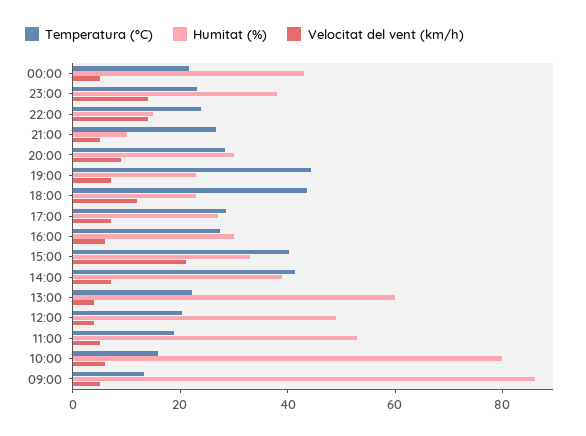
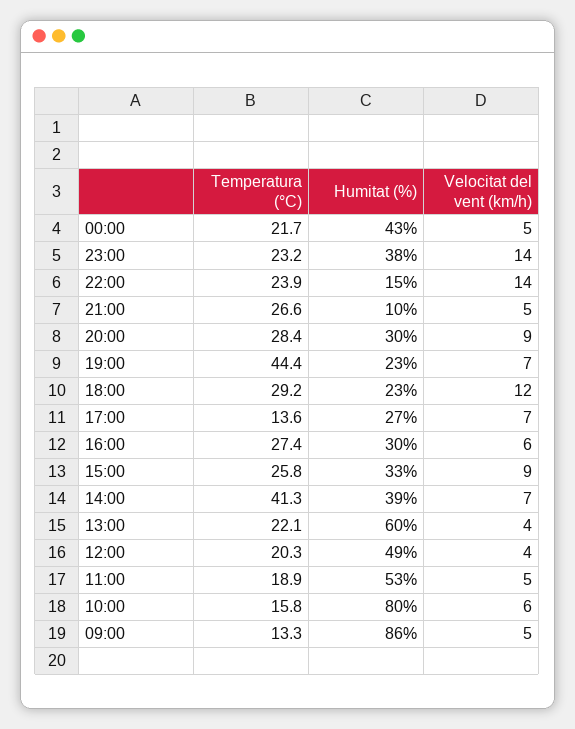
  {
    "Temperatura (°C)": {
      "00:00": 21.7,
      "23:00": 23.2,
      "22:00": 23.9,
      "21:00": 26.6,
      "20:00": 28.4,
      "19:00": 44.4,
-     "18:00": 45,
+     "18:00": 29.2,
-     "17:00": 30,
+     "17:00": 13.6,
      "16:00": 27.4,
-     "15:00": 40,
+     "15:00": 25.8,
      "14:00": 41.3,
      "13:00": 22.1,
      "12:00": 20.3,
      "11:00": 18.9,
      "10:00": 15.8,
      "09:00": 13.3
    },
    "Humitat (%)": {
      "00:00": 43,
      "23:00": 38,
      "22:00": 15,
      "21:00": 10,
      "20:00": 30,
      "19:00": 23,
      "18:00": 23,
      "17:00": 27,
      "16:00": 30,
      "15:00": 33,
      "14:00": 39,
      "13:00": 60,
      "12:00": 49,
      "11:00": 53,
      "10:00": 80,
      "09:00": 86
    },
    "Velocitat del vent (km/h)": {
      "00:00": 5,
      "23:00": 14,
      "22:00": 14,
      "21:00": 5,
      "20:00": 9,
      "19:00": 7,
      "18:00": 12,
      "17:00": 7,
      "16:00": 6,
-     "15:00": 20,
+     "15:00": 9,
      "14:00": 7,
      "13:00": 4,
      "12:00": 4,
      "11:00": 5,
      "10:00": 6,
      "09:00": 5
    }
  }

